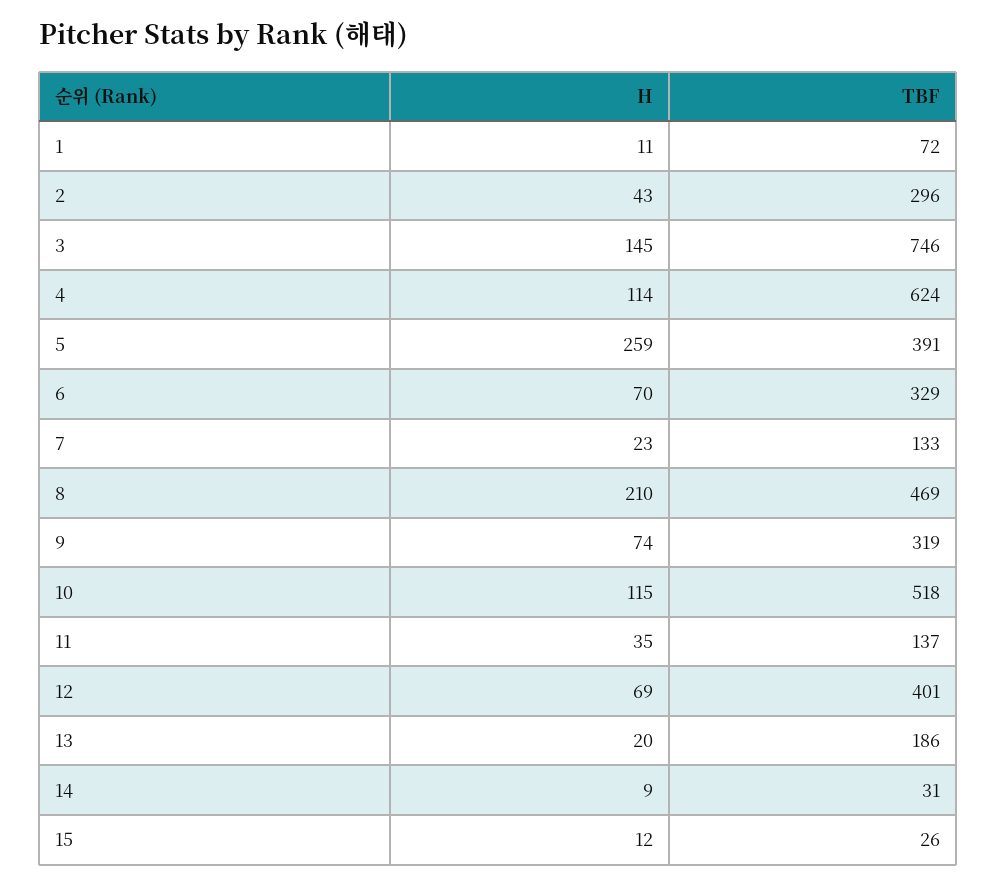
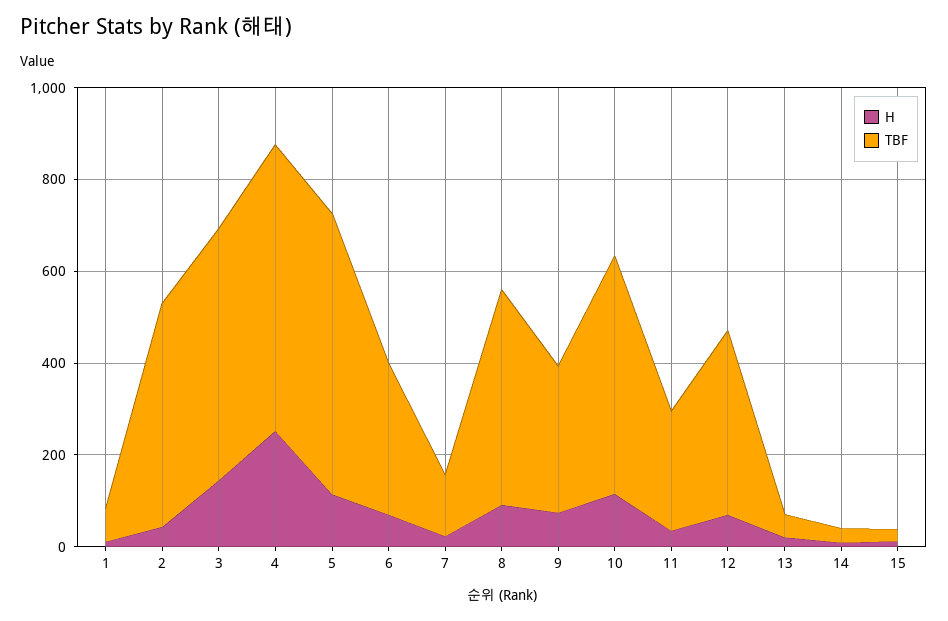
  {
    "H": {
      "1": 11,
      "2": 43,
      "3": 145,
-     "4": 114,
+     "4": 250,
-     "5": 259,
+     "5": 100,
      "6": 70,
      "7": 23,
-     "8": 210,
+     "8": 100,
      "9": 74,
      "10": 115,
      "11": 35,
      "12": 69,
      "13": 20,
      "14": 9,
      "15": 12
    },
    "TBF": {
      "1": 72,
-     "2": 296,
+     "2": 500,
-     "3": 746,
+     "3": 550,
      "4": 624,
-     "5": 391,
+     "5": 600,
      "6": 329,
      "7": 133,
      "8": 469,
      "9": 319,
      "10": 518,
-     "11": 137,
+     "11": 250,
      "12": 401,
-     "13": 186,
+     "13": 50,
      "14": 31,
      "15": 26
    }
  }

